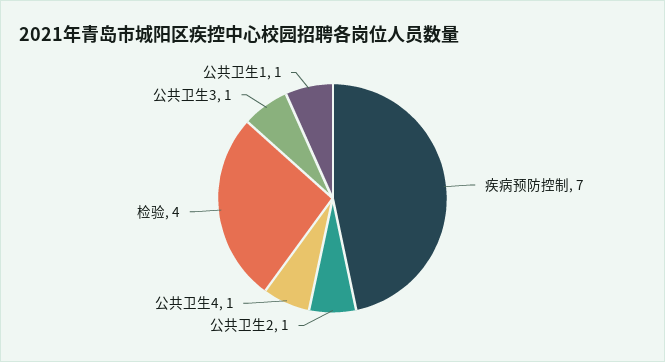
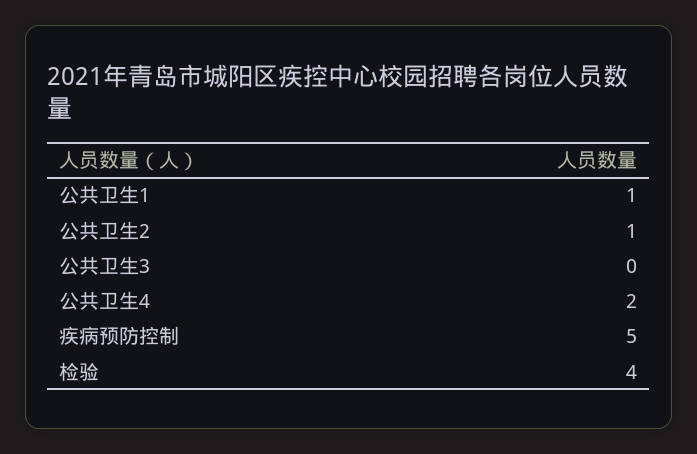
  {
-   "疾病预防控制": 7,
+   "疾病预防控制": 5,
    "公共卫生2": 1,
-   "公共卫生4": 1,
+   "公共卫生4": 2,
    "检验": 4,
-   "公共卫生3": 1,
+   "公共卫生3": 0,
    "公共卫生1": 1
  }

